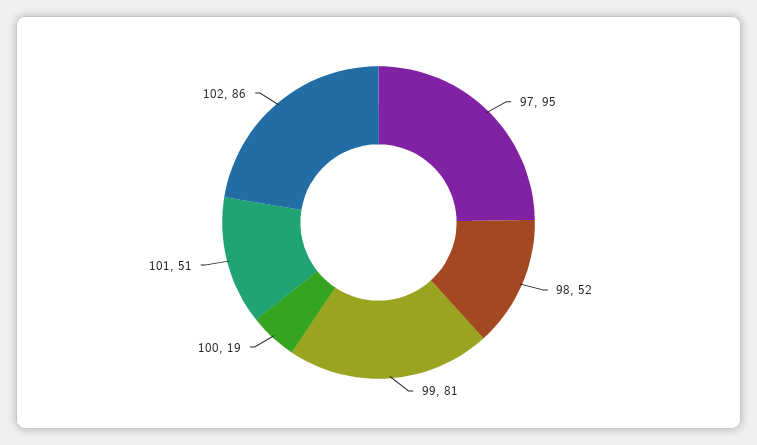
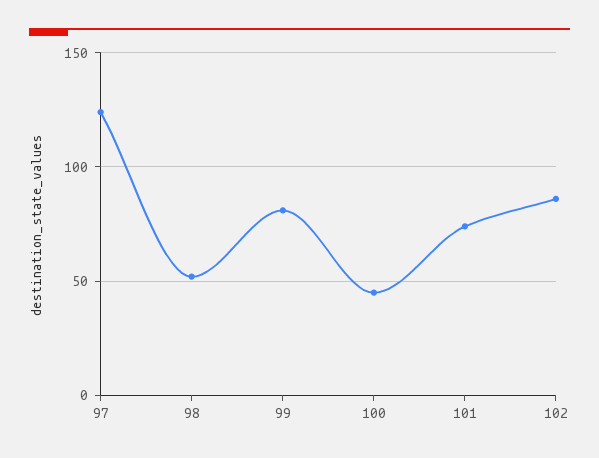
  {
-   "97": 95,
+   "97": 125,
    "98": 52,
    "99": 81,
-   "100": 19,
+   "100": 45,
-   "101": 51,
+   "101": 75,
    "102": 86
  }

